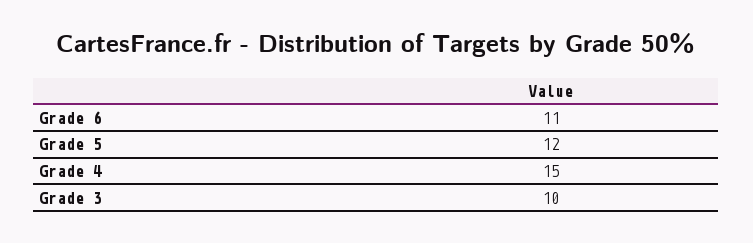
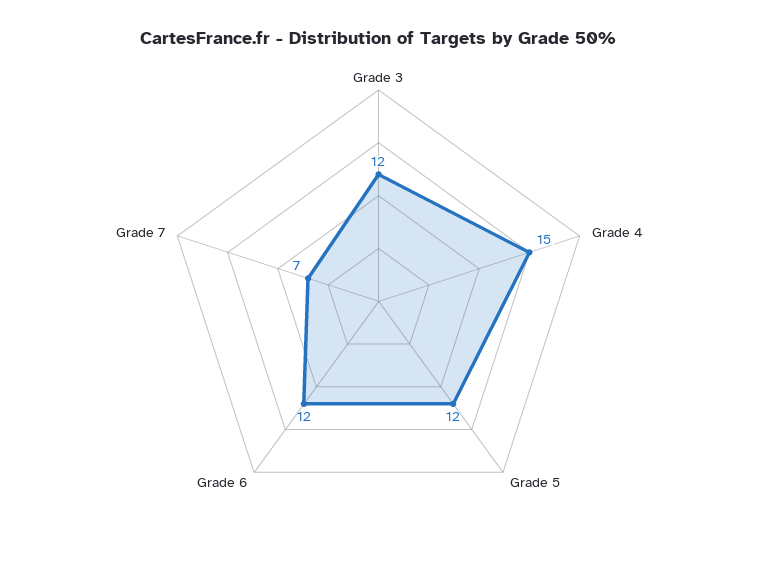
  {
-   "Grade 6": 11,
+   "Grade 6": 12,
    "Grade 5": 12,
    "Grade 4": 15,
-   "Grade 3": 10
+   "Grade 3": 12,
+   "Grade 7": 7
  }

